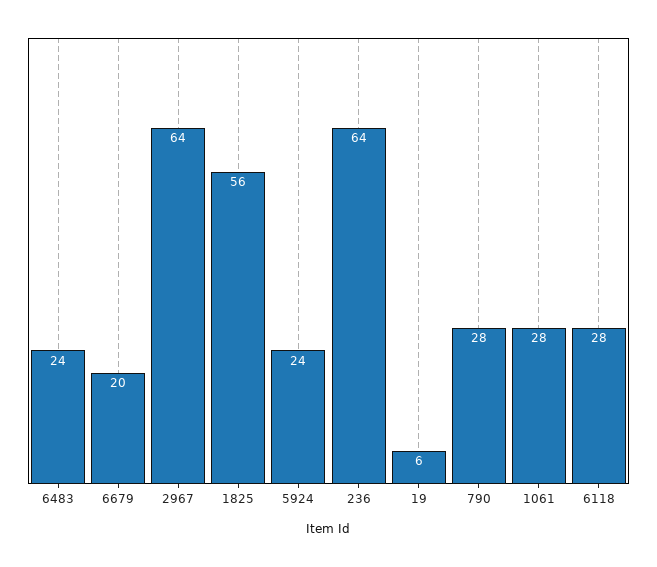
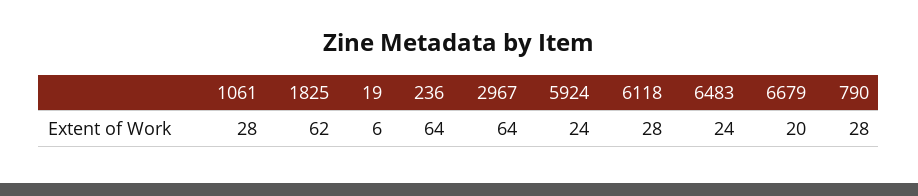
  {
    "6483": 24,
    "6679": 20,
    "2967": 64,
-   "1825": 56,
+   "1825": 62,
    "5924": 24,
    "236": 64,
    "19": 6,
    "790": 28,
    "1061": 28,
    "6118": 28
  }

